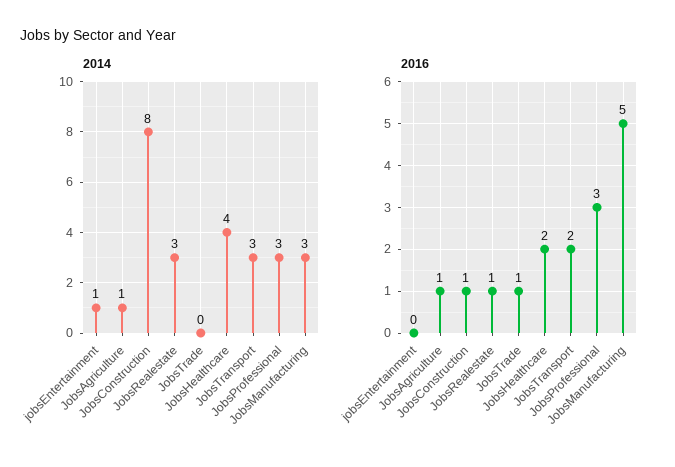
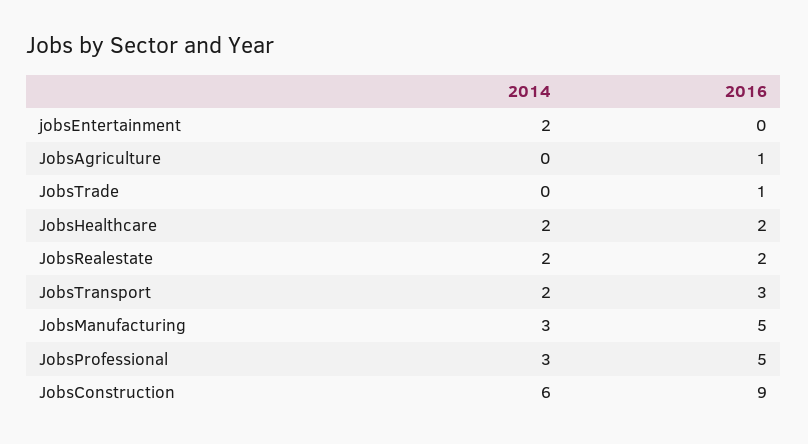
  {
    "2014": {
-     "jobsEntertainment": 1,
+     "jobsEntertainment": 2,
-     "JobsAgriculture": 1,
+     "JobsAgriculture": 0,
-     "JobsConstruction": 8,
+     "JobsConstruction": 6,
-     "JobsRealestate": 3,
+     "JobsRealestate": 2,
      "JobsTrade": 0,
-     "JobsHealthcare": 4,
+     "JobsHealthcare": 2,
-     "JobsTransport": 3,
+     "JobsTransport": 2,
      "JobsProfessional": 3,
      "JobsManufacturing": 3
    },
    "2016": {
      "jobsEntertainment": 0,
      "JobsAgriculture": 1,
-     "JobsConstruction": 1,
+     "JobsConstruction": 9,
-     "JobsRealestate": 1,
+     "JobsRealestate": 2,
      "JobsTrade": 1,
      "JobsHealthcare": 2,
-     "JobsTransport": 2,
+     "JobsTransport": 3,
-     "JobsProfessional": 3,
+     "JobsProfessional": 5,
      "JobsManufacturing": 5
    }
  }

